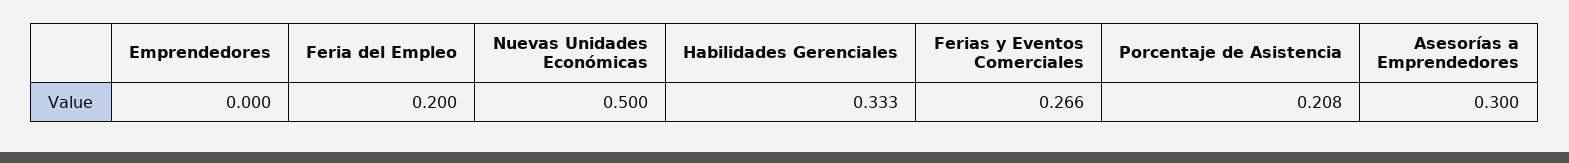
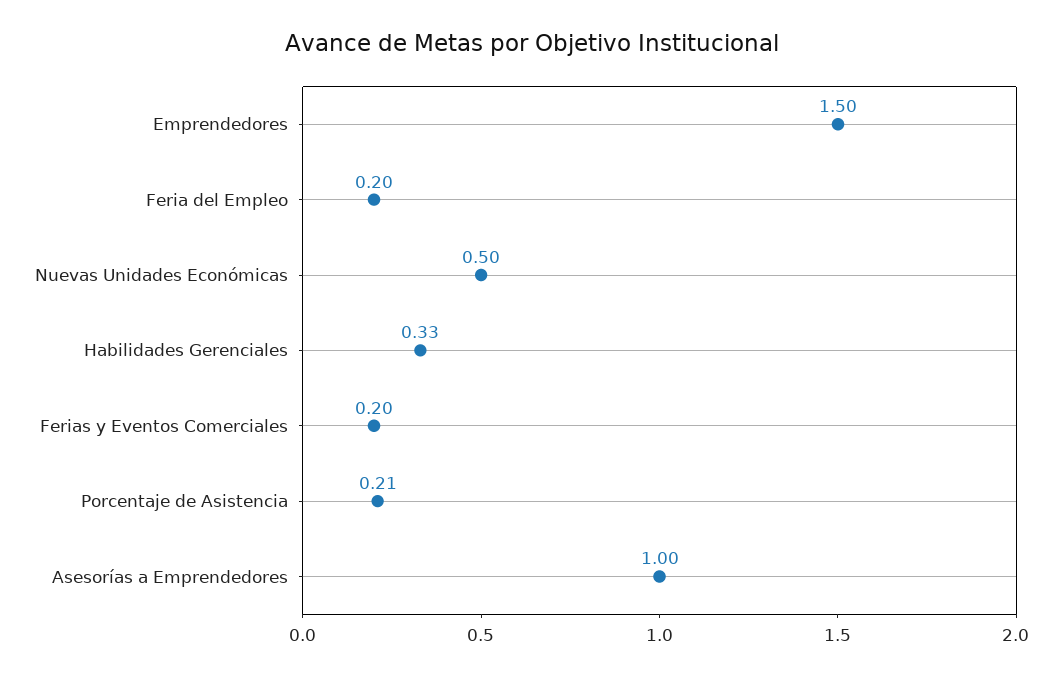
  {
-   "Emprendedores": 0,
+   "Emprendedores": 1.5,
    "Feria del Empleo": 0.2,
    "Nuevas Unidades Económicas": 0.5,
    "Habilidades Gerenciales": 0.333,
-   "Ferias y Eventos Comerciales": 0.266,
+   "Ferias y Eventos Comerciales": 0.2,
    "Porcentaje de Asistencia": 0.208,
-   "Asesorías a Emprendedores": 0.3
+   "Asesorías a Emprendedores": 1
  }

